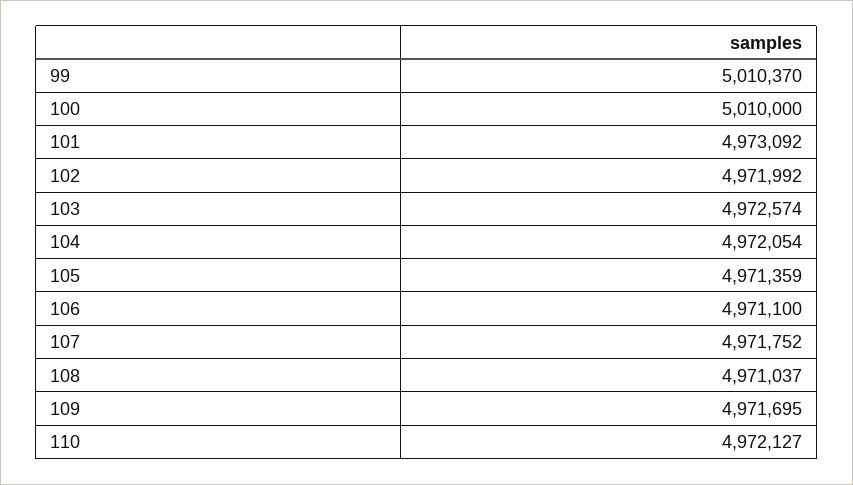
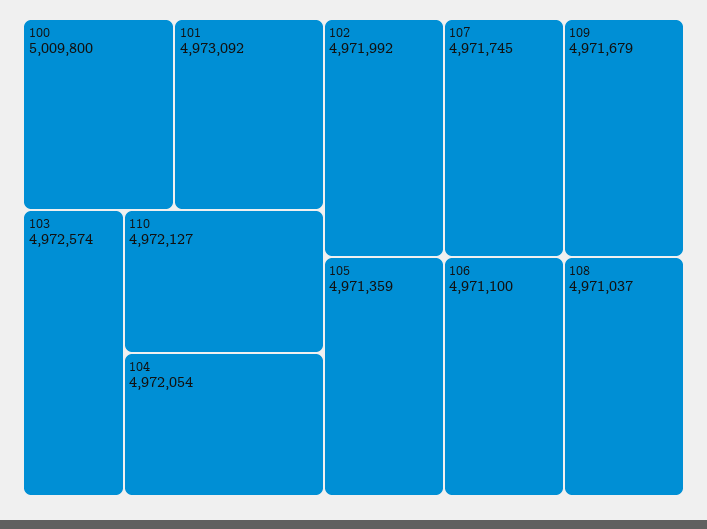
  {
-   "99": 5010370,
-   "100": 5010000,
+   "100": 5009800,
    "101": 4973092,
    "102": 4971992,
    "103": 4972574,
    "104": 4972054,
    "105": 4971359,
    "106": 4971100,
-   "107": 4971752,
+   "107": 4971745,
    "108": 4971037,
-   "109": 4971695,
+   "109": 4971679,
    "110": 4972127
  }

